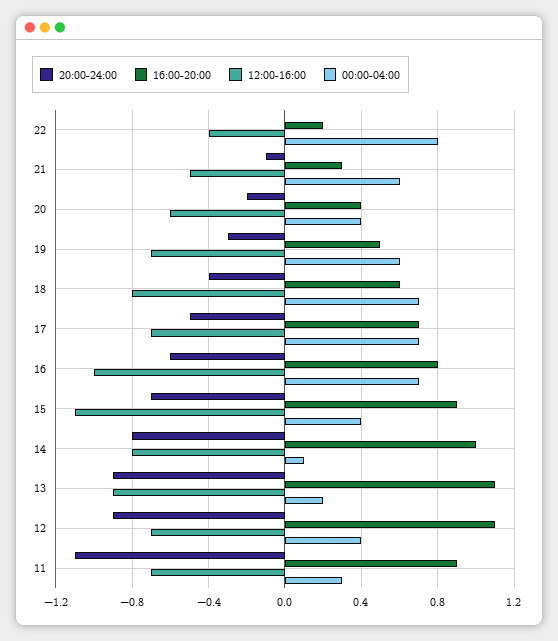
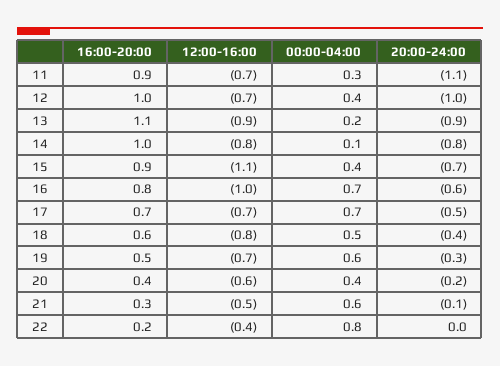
  {
    "20:00-24:00": {
      "22": 0,
      "21": -0.1,
      "20": -0.2,
      "19": -0.3,
      "18": -0.4,
      "17": -0.5,
      "16": -0.6,
      "15": -0.7,
      "14": -0.8,
      "13": -0.9,
-     "12": -0.9,
+     "12": -1,
      "11": -1.1
    },
    "16:00-20:00": {
      "22": 0.2,
      "21": 0.3,
      "20": 0.4,
      "19": 0.5,
      "18": 0.6,
      "17": 0.7,
      "16": 0.8,
      "15": 0.9,
      "14": 1,
      "13": 1.1,
-     "12": 1.1,
+     "12": 1,
      "11": 0.9
    },
    "12:00-16:00": {
      "22": -0.4,
      "21": -0.5,
      "20": -0.6,
      "19": -0.7,
      "18": -0.8,
      "17": -0.7,
      "16": -1,
      "15": -1.1,
      "14": -0.8,
      "13": -0.9,
      "12": -0.7,
      "11": -0.7
    },
    "00:00-04:00": {
      "22": 0.8,
      "21": 0.6,
      "20": 0.4,
      "19": 0.6,
-     "18": 0.7,
+     "18": 0.5,
      "17": 0.7,
      "16": 0.7,
      "15": 0.4,
      "14": 0.1,
      "13": 0.2,
      "12": 0.4,
      "11": 0.3
    }
  }

